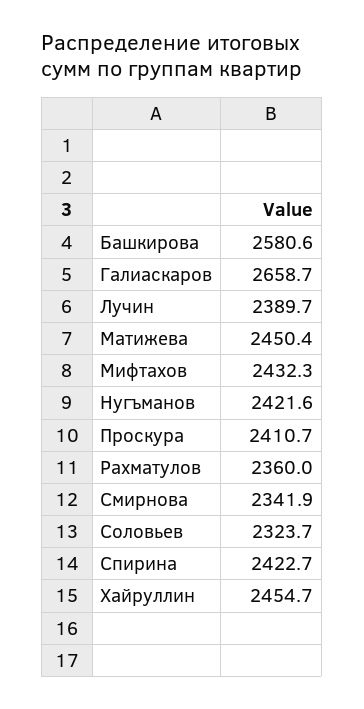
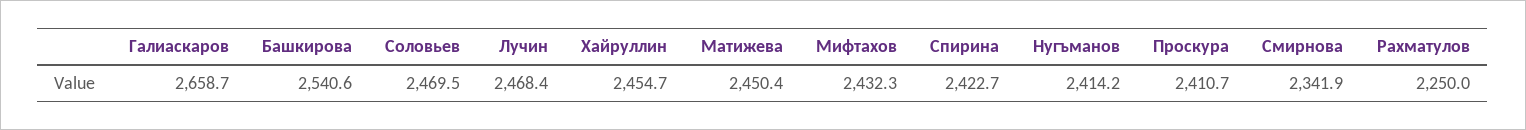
  {
-   "Башкирова": 2580.6,
+   "Башкирова": 2540.6,
    "Галиаскаров": 2658.7,
-   "Лучин": 2389.7,
+   "Лучин": 2468.4,
    "Матижева": 2450.4,
    "Мифтахов": 2432.3,
-   "Нугъманов": 2421.6,
+   "Нугъманов": 2414.2,
    "Проскура": 2410.7,
-   "Рахматулов": 2360,
+   "Рахматулов": 2250,
    "Смирнова": 2341.9,
-   "Соловьев": 2323.7,
+   "Соловьев": 2469.5,
    "Спирина": 2422.7,
    "Хайруллин": 2454.7
  }

